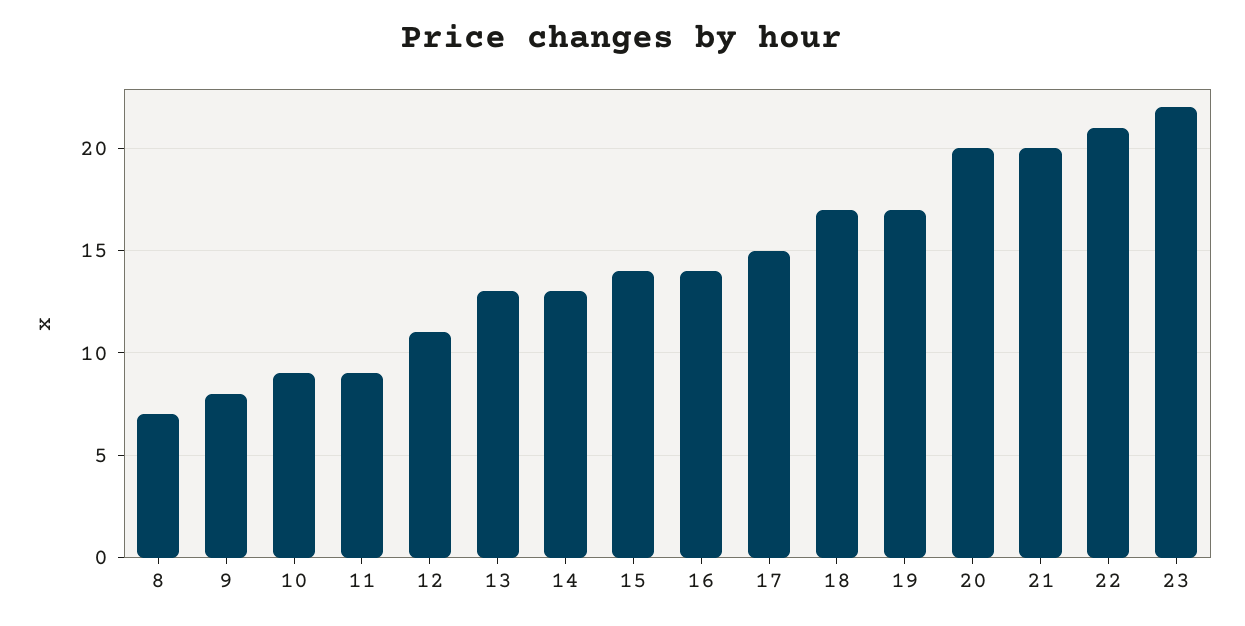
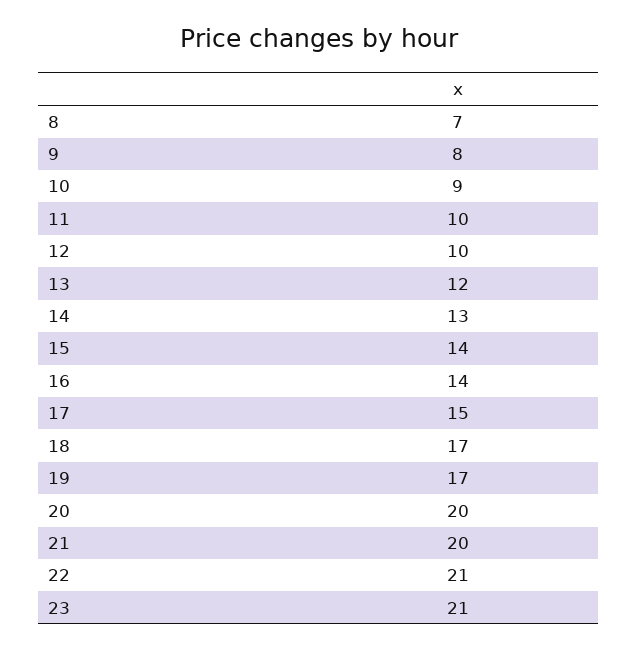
  {
    "8": 7,
    "9": 8,
    "10": 9,
-   "11": 9,
+   "11": 10,
-   "12": 11,
+   "12": 10,
-   "13": 13,
+   "13": 12,
    "14": 13,
    "15": 14,
    "16": 14,
    "17": 15,
    "18": 17,
    "19": 17,
    "20": 20,
    "21": 20,
    "22": 21,
-   "23": 22
+   "23": 21
  }

